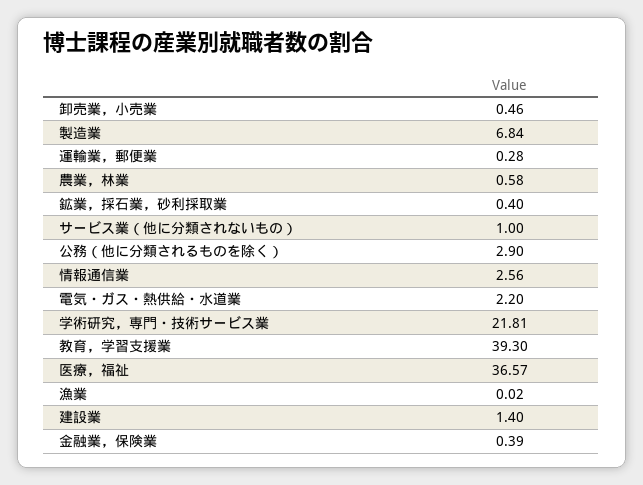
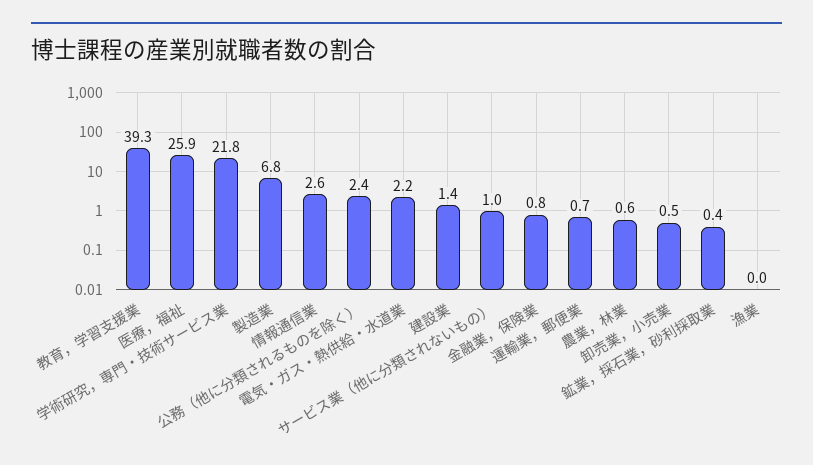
  {
    "卸売業，小売業": 0.46,
    "製造業": 6.84,
-   "運輸業，郵便業": 0.28,
+   "運輸業，郵便業": 0.7,
    "農業，林業": 0.58,
    "鉱業，採石業，砂利採取業": 0.4,
    "サービス業（他に分類されないもの）": 1,
-   "公務（他に分類されるものを除く）": 2.9,
+   "公務（他に分類されるものを除く）": 2.4,
    "情報通信業": 2.56,
    "電気・ガス・熱供給・水道業": 2.2,
    "学術研究，専門・技術サービス業": 21.81,
    "教育，学習支援業": 39.3,
-   "医療，福祉": 36.57,
+   "医療，福祉": 25.9,
    "漁業": 0.02,
    "建設業": 1.4,
-   "金融業，保険業": 0.39
+   "金融業，保険業": 0.8
  }

